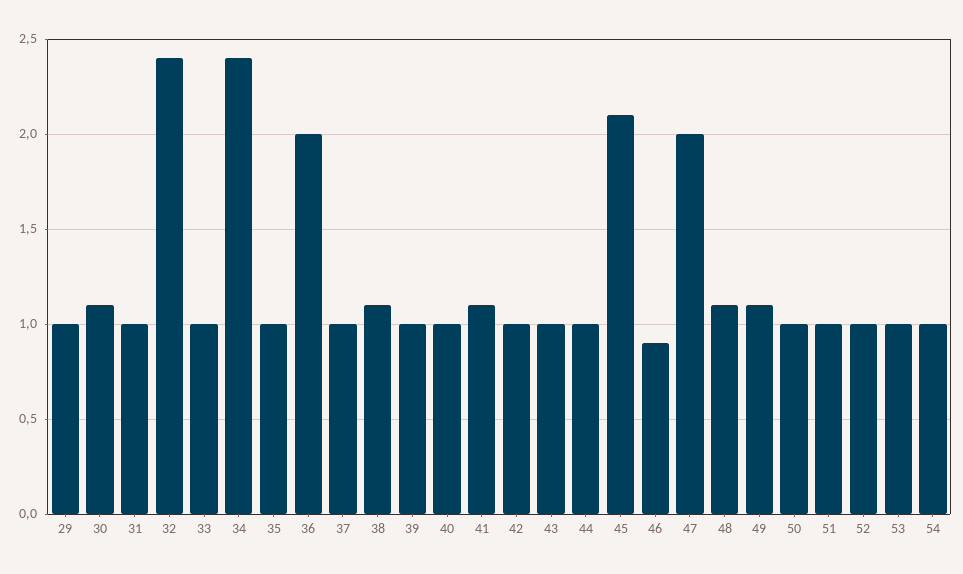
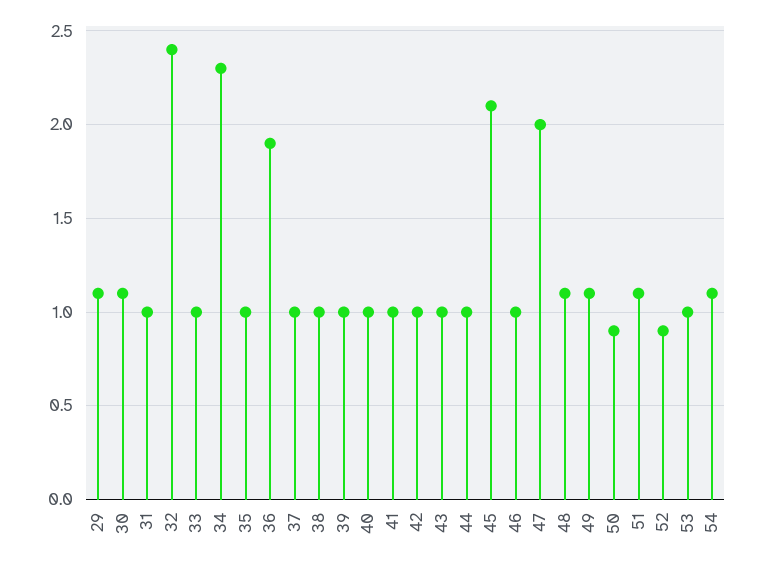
  {
-   "29": 1,
+   "29": 1.1,
    "30": 1.1,
    "31": 1,
    "32": 2.4,
    "33": 1,
-   "34": 2.4,
+   "34": 2.3,
    "35": 1,
-   "36": 2,
+   "36": 1.9,
    "37": 1,
-   "38": 1.1,
+   "38": 1,
    "39": 1,
    "40": 1,
-   "41": 1.1,
+   "41": 1,
    "42": 1,
    "43": 1,
    "44": 1,
    "45": 2.1,
-   "46": 0.9,
+   "46": 1,
    "47": 2,
    "48": 1.1,
    "49": 1.1,
-   "50": 1,
+   "50": 0.9,
-   "51": 1,
+   "51": 1.1,
-   "52": 1,
+   "52": 0.9,
    "53": 1,
-   "54": 1
+   "54": 1.1
  }

